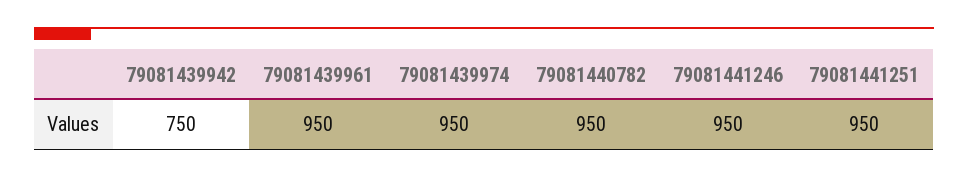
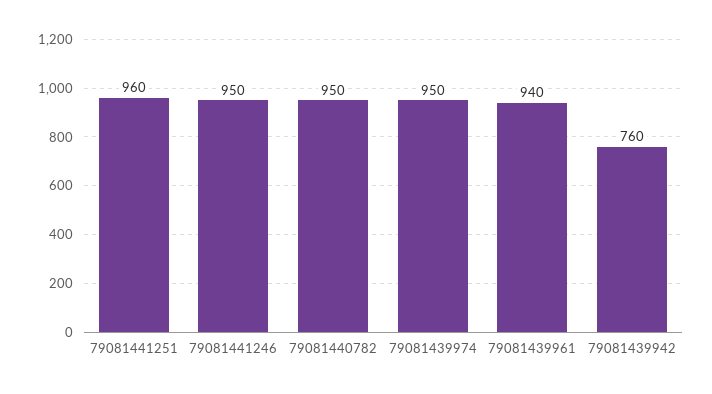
  {
-   "79081439942": 750,
+   "79081439942": 760,
-   "79081439961": 950,
+   "79081439961": 940,
    "79081439974": 950,
    "79081440782": 950,
    "79081441246": 950,
-   "79081441251": 950
+   "79081441251": 960
  }

